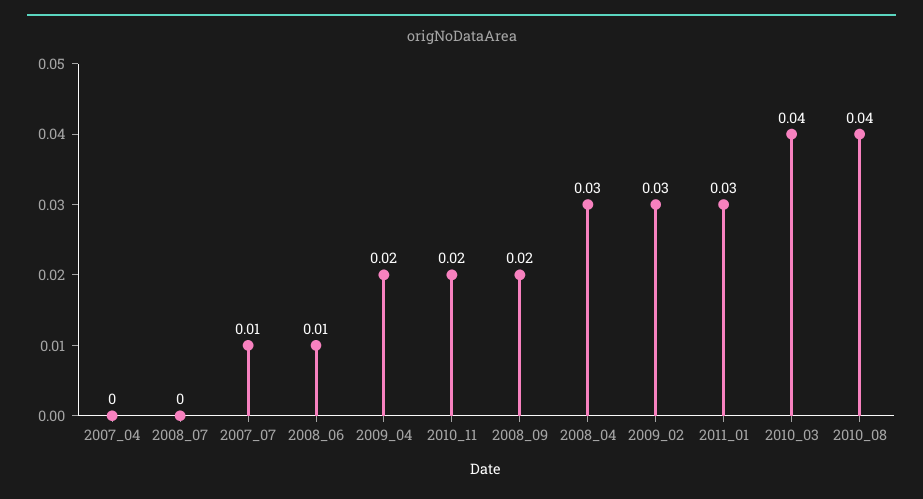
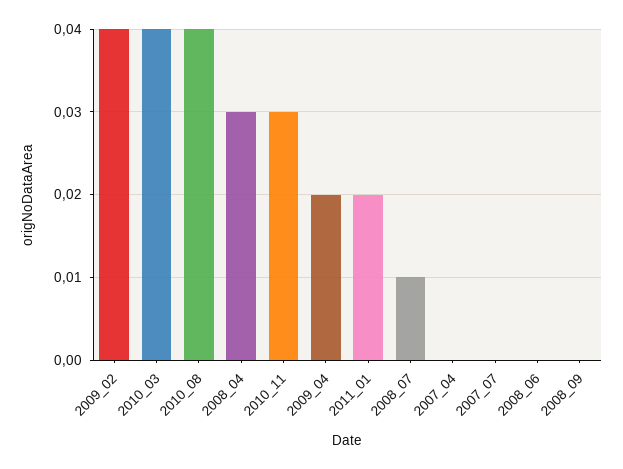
  {
    "2007_04": 0,
-   "2008_07": 0,
+   "2008_07": 0.01,
-   "2007_07": 0.01,
+   "2007_07": 0,
-   "2008_06": 0.01,
+   "2008_06": 0,
    "2009_04": 0.02,
-   "2010_11": 0.02,
+   "2010_11": 0.03,
-   "2008_09": 0.02,
+   "2008_09": 0,
    "2008_04": 0.03,
-   "2009_02": 0.03,
+   "2009_02": 0.04,
-   "2011_01": 0.03,
+   "2011_01": 0.02,
    "2010_03": 0.04,
    "2010_08": 0.04
  }

